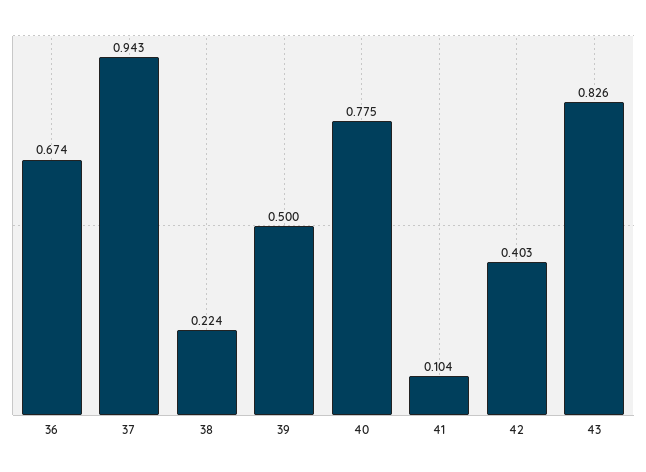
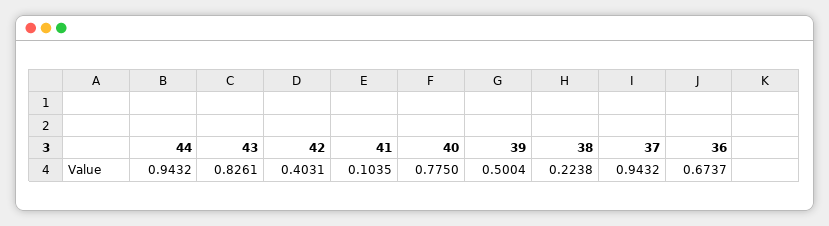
  {
    "36": 0.6737,
    "37": 0.9432,
    "38": 0.2238,
    "39": 0.5004,
    "40": 0.775,
    "41": 0.1035,
    "42": 0.4031,
-   "43": 0.8261
+   "43": 0.8261,
+   "44": 0.9432
  }

